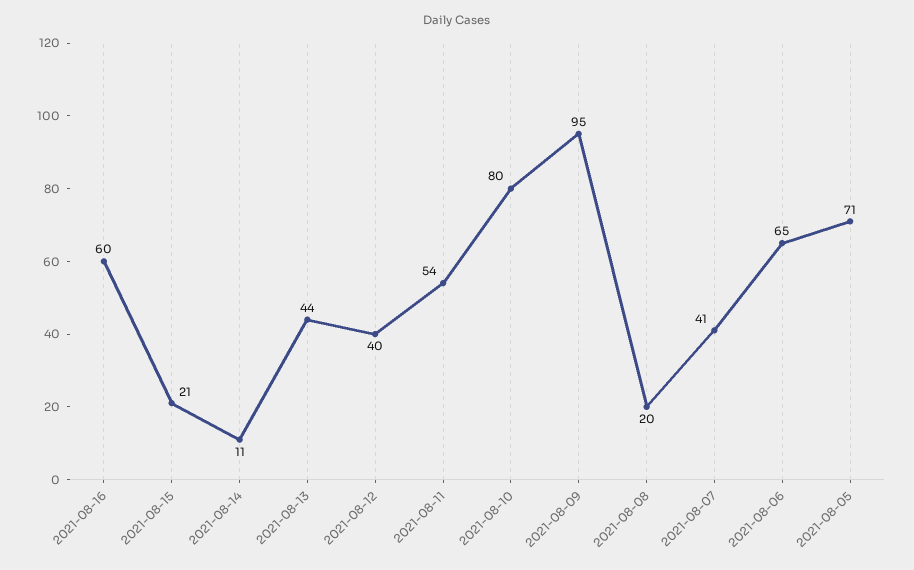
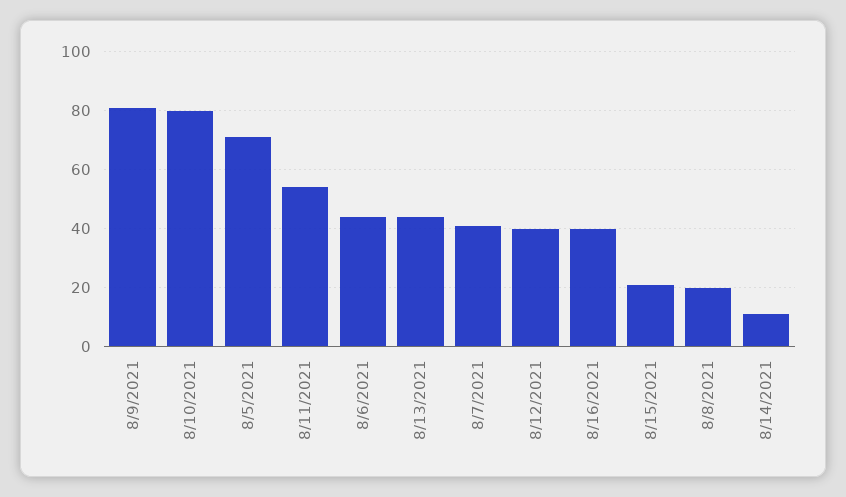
  {
-   "2021-08-16": 60,
+   "2021-08-16": 40,
    "2021-08-15": 21,
    "2021-08-14": 11,
    "2021-08-13": 44,
    "2021-08-12": 40,
    "2021-08-11": 54,
    "2021-08-10": 80,
-   "2021-08-09": 95,
+   "2021-08-09": 80,
    "2021-08-08": 20,
    "2021-08-07": 41,
-   "2021-08-06": 65,
+   "2021-08-06": 45,
    "2021-08-05": 71
  }

